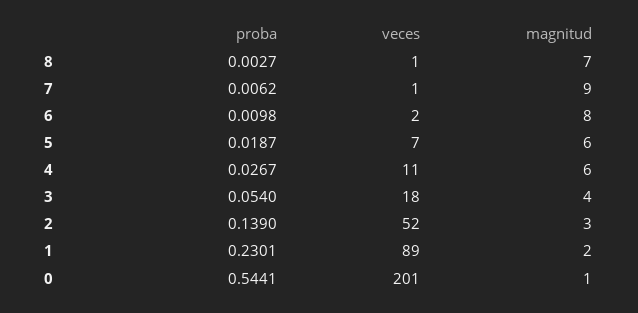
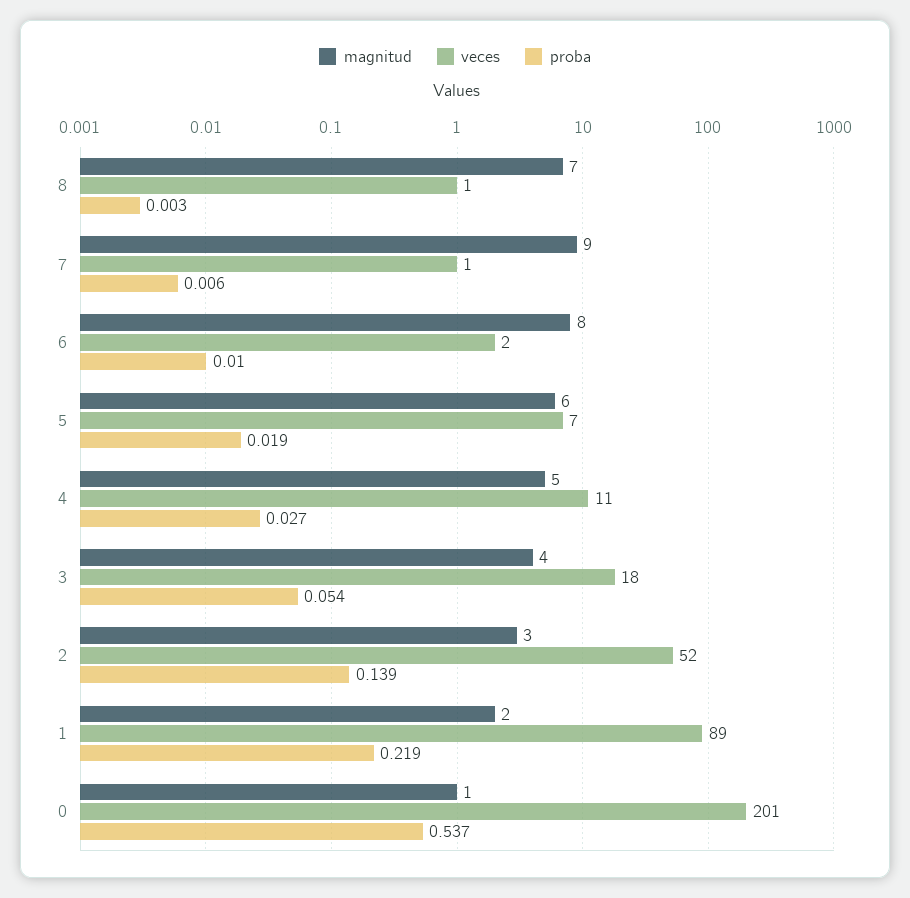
  {
    "proba": {
      "8": 0.0027,
      "7": 0.0062,
      "6": 0.0098,
      "5": 0.0187,
      "4": 0.0267,
      "3": 0.054,
      "2": 0.139,
-     "1": 0.2301,
+     "1": 0.219,
-     "0": 0.5441
+     "0": 0.537
    },
    "veces": {
      "8": 1,
      "7": 1,
      "6": 2,
      "5": 7,
      "4": 11,
      "3": 18,
      "2": 52,
      "1": 89,
      "0": 201
    },
    "magnitud": {
      "8": 7,
      "7": 9,
      "6": 8,
      "5": 6,
-     "4": 6,
+     "4": 5,
      "3": 4,
      "2": 3,
      "1": 2,
      "0": 1
    }
  }

